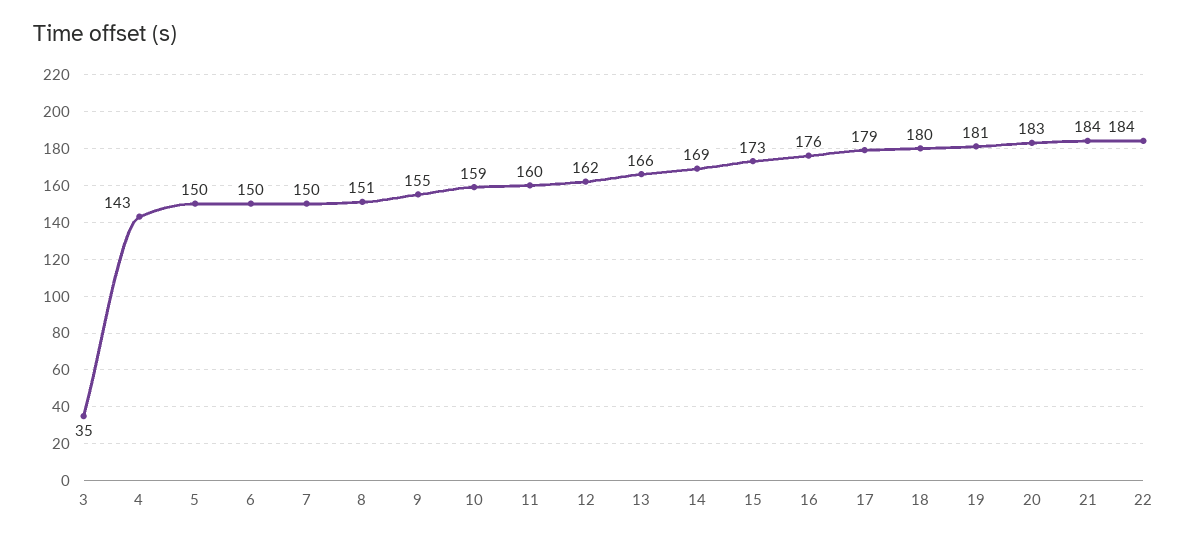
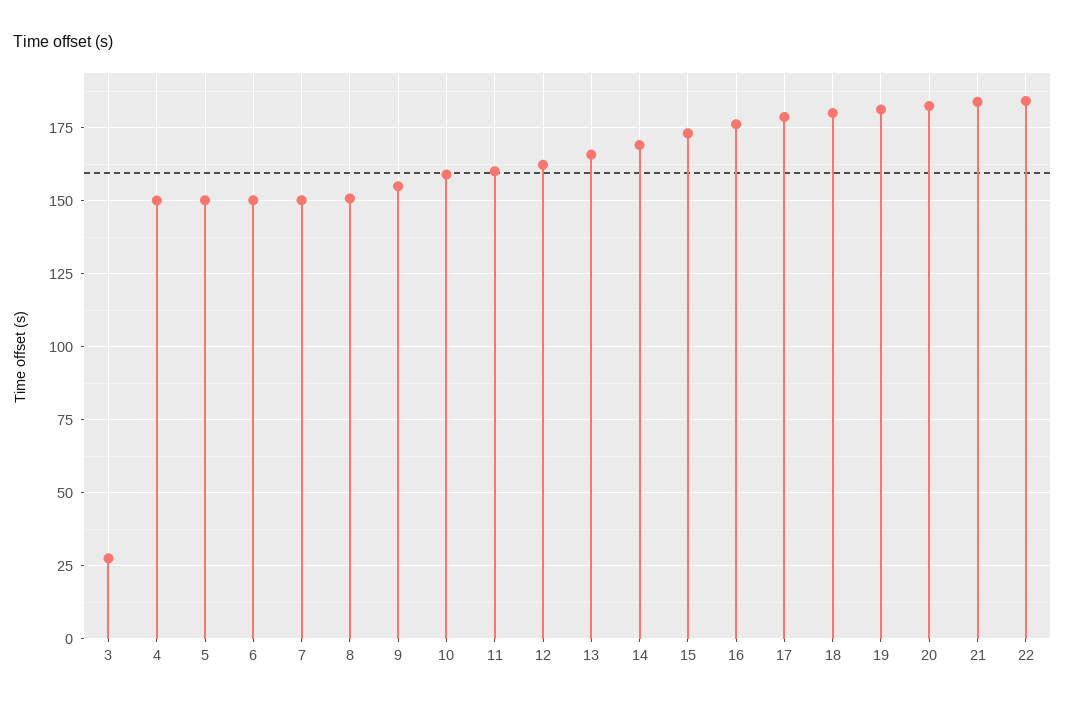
  {
-   "3": 35,
+   "3": 27.5,
-   "4": 143,
+   "4": 150,
    "5": 150,
    "6": 150,
    "7": 150,
    "8": 151,
    "9": 155,
    "10": 159,
    "11": 160,
    "12": 162,
    "13": 166,
    "14": 169,
    "15": 173,
    "16": 176,
    "17": 179,
    "18": 180,
    "19": 181,
    "20": 183,
    "21": 184,
    "22": 184
  }

